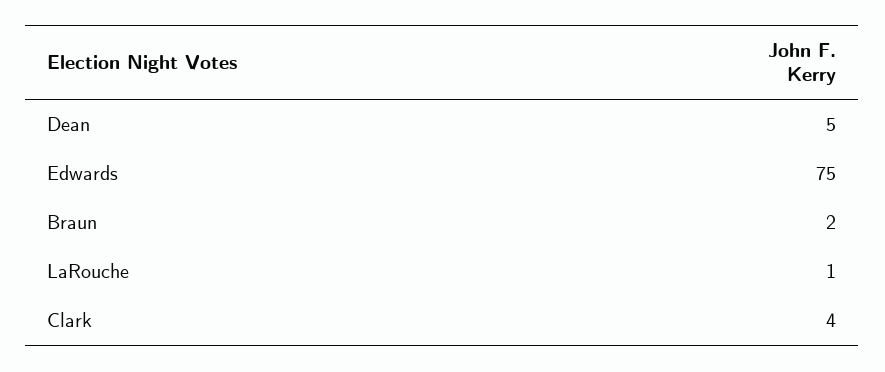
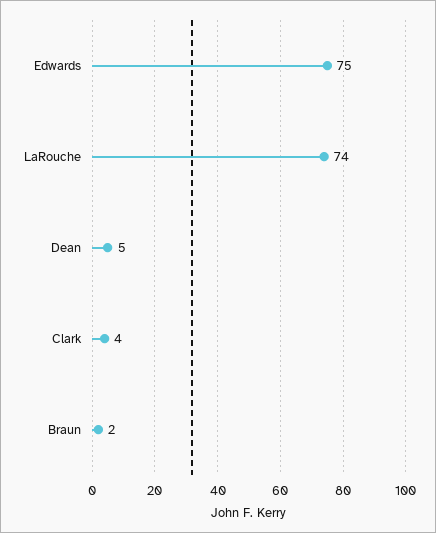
  {
    "Dean": 5,
    "Edwards": 75,
    "Braun": 2,
-   "LaRouche": 1,
+   "LaRouche": 74,
    "Clark": 4
  }

